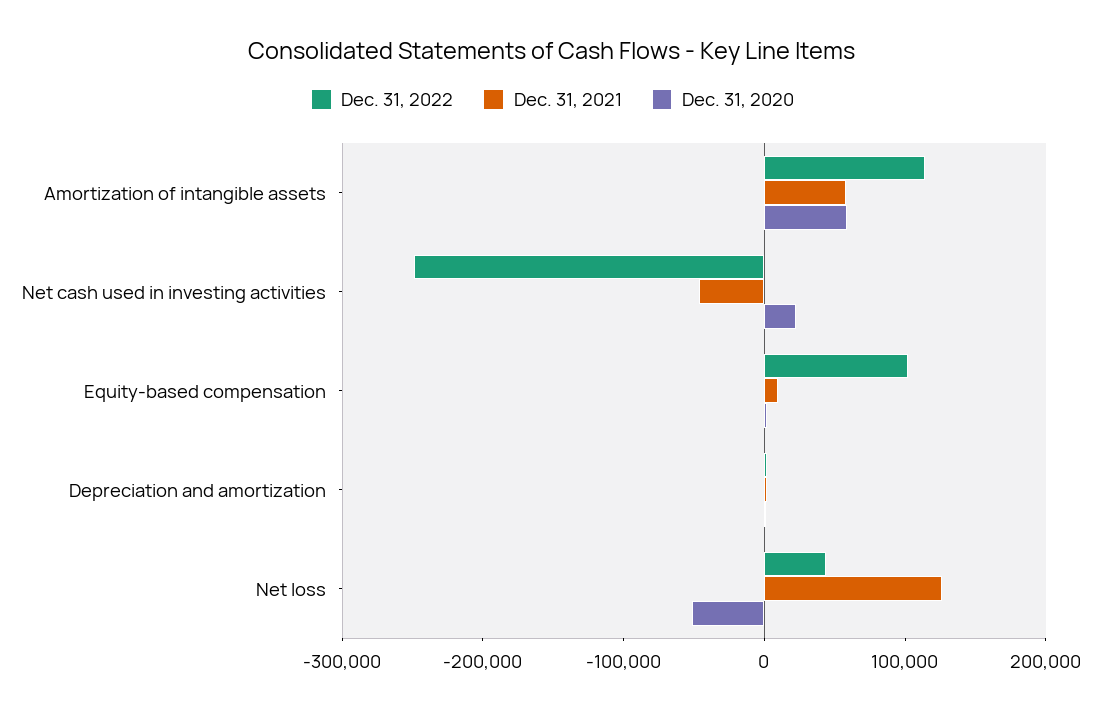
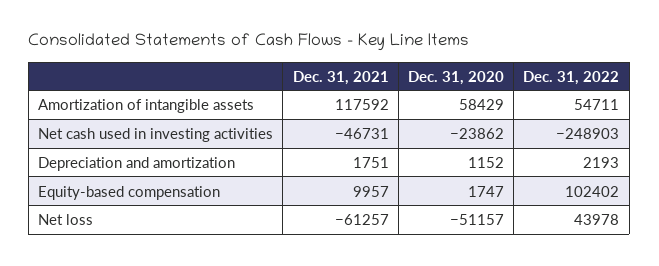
  {
    "Dec. 31, 2022": {
-     "Amortization of intangible assets": 120000,
+     "Amortization of intangible assets": 54711,
      "Net cash used in investing activities": -248903,
      "Equity-based compensation": 102402,
      "Depreciation and amortization": 2193,
      "Net loss": 43978
    },
    "Dec. 31, 2021": {
-     "Amortization of intangible assets": 60000,
+     "Amortization of intangible assets": 117592,
      "Net cash used in investing activities": -46731,
      "Equity-based compensation": 9957,
      "Depreciation and amortization": 1751,
-     "Net loss": 120000
+     "Net loss": -61257
    },
    "Dec. 31, 2020": {
      "Amortization of intangible assets": 58429,
-     "Net cash used in investing activities": 20000,
+     "Net cash used in investing activities": -23862,
      "Equity-based compensation": 1747,
      "Depreciation and amortization": 1152,
      "Net loss": -51157
    }
  }

